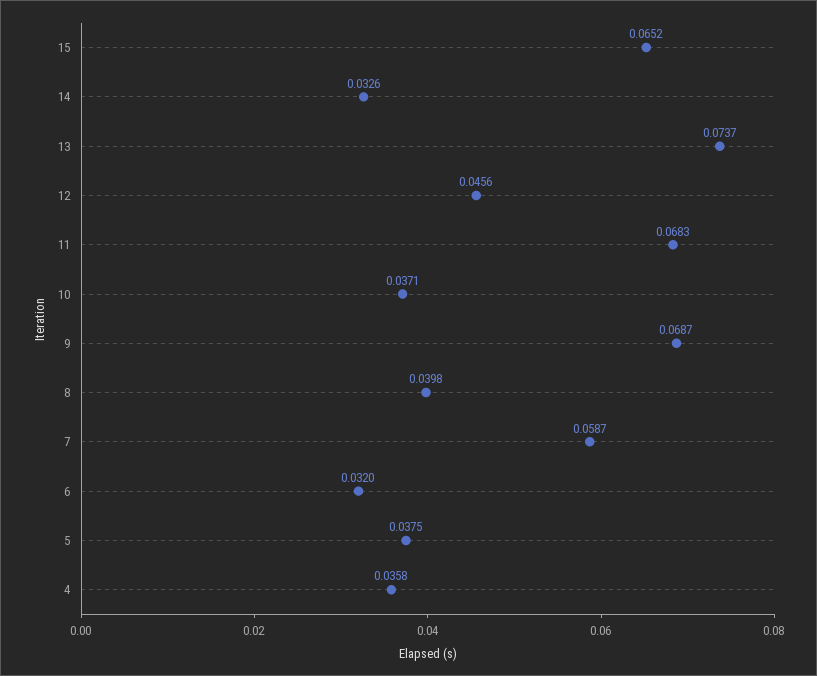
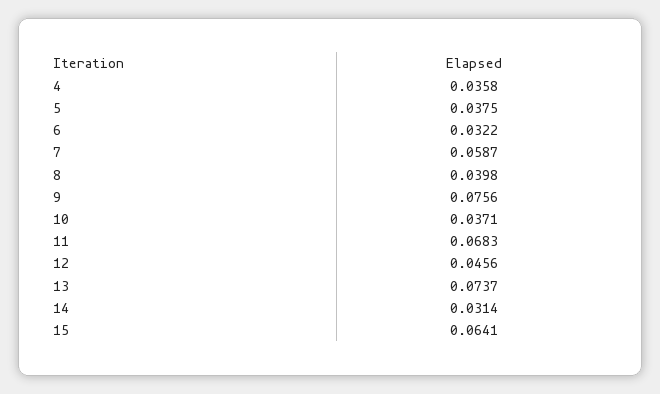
  {
-   "15": 0.0652,
+   "15": 0.0641,
-   "14": 0.0326,
+   "14": 0.0314,
    "13": 0.0737,
    "12": 0.0456,
    "11": 0.0683,
    "10": 0.0371,
-   "9": 0.0687,
+   "9": 0.0756,
    "8": 0.0398,
    "7": 0.0587,
-   "6": 0.032,
+   "6": 0.0322,
    "5": 0.0375,
    "4": 0.0358
  }

